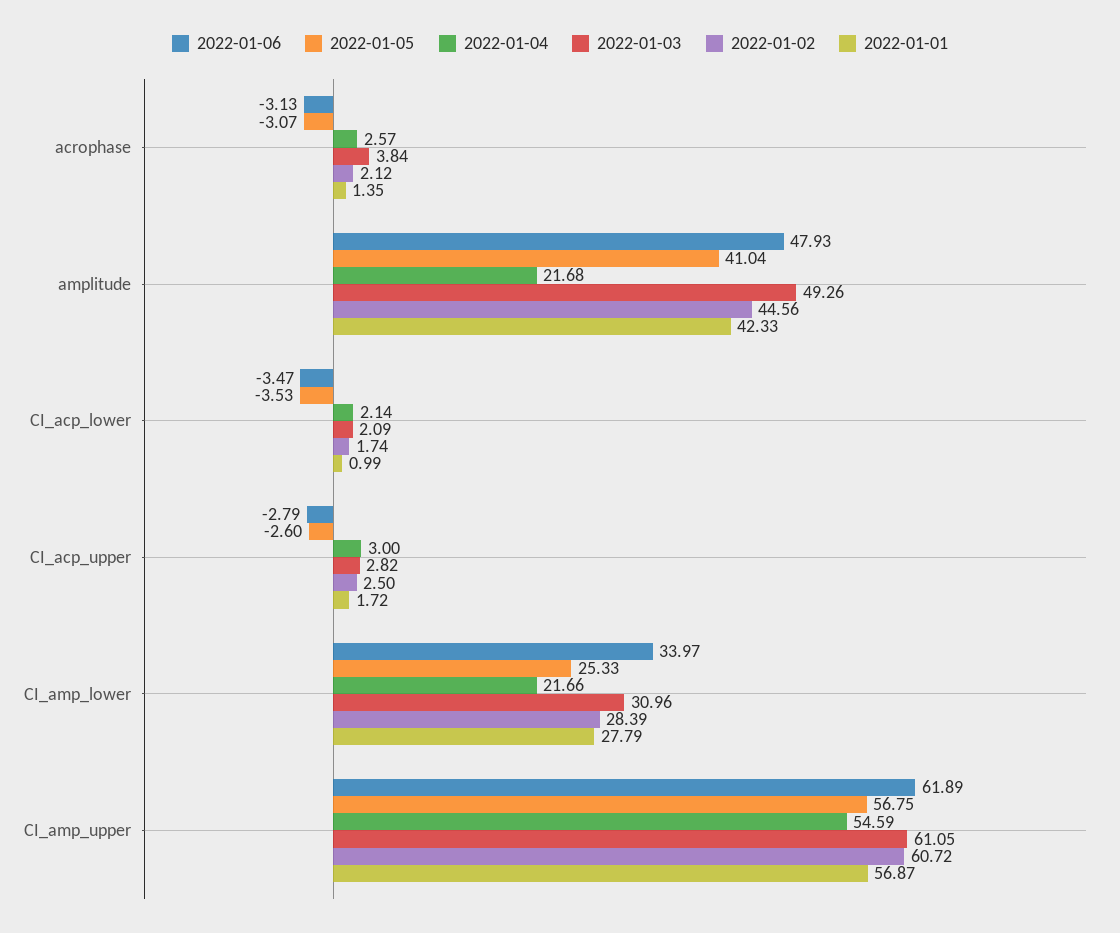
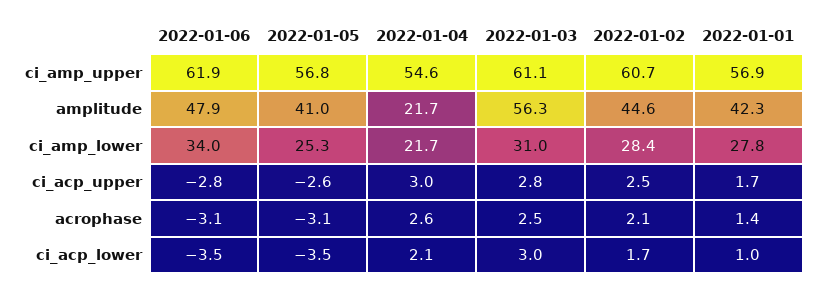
  {
    "2022-01-06": {
      "acrophase": -3.13,
      "amplitude": 47.93,
      "CI_acp_lower": -3.47,
      "CI_acp_upper": -2.79,
      "CI_amp_lower": 33.97,
      "CI_amp_upper": 61.89
    },
    "2022-01-05": {
      "acrophase": -3.07,
      "amplitude": 41.04,
      "CI_acp_lower": -3.53,
      "CI_acp_upper": -2.6,
      "CI_amp_lower": 25.33,
      "CI_amp_upper": 56.75
    },
    "2022-01-04": {
      "acrophase": 2.57,
      "amplitude": 21.68,
      "CI_acp_lower": 2.14,
      "CI_acp_upper": 3,
      "CI_amp_lower": 21.66,
      "CI_amp_upper": 54.59
    },
    "2022-01-03": {
-     "acrophase": 3.84,
+     "acrophase": 2.5,
-     "amplitude": 49.26,
+     "amplitude": 56.3,
-     "CI_acp_lower": 2.09,
+     "CI_acp_lower": 3,
      "CI_acp_upper": 2.82,
      "CI_amp_lower": 30.96,
      "CI_amp_upper": 61.05
    },
    "2022-01-02": {
      "acrophase": 2.12,
      "amplitude": 44.56,
      "CI_acp_lower": 1.74,
      "CI_acp_upper": 2.5,
      "CI_amp_lower": 28.39,
      "CI_amp_upper": 60.72
    },
    "2022-01-01": {
      "acrophase": 1.35,
      "amplitude": 42.33,
      "CI_acp_lower": 0.99,
      "CI_acp_upper": 1.72,
      "CI_amp_lower": 27.79,
      "CI_amp_upper": 56.87
    }
  }

